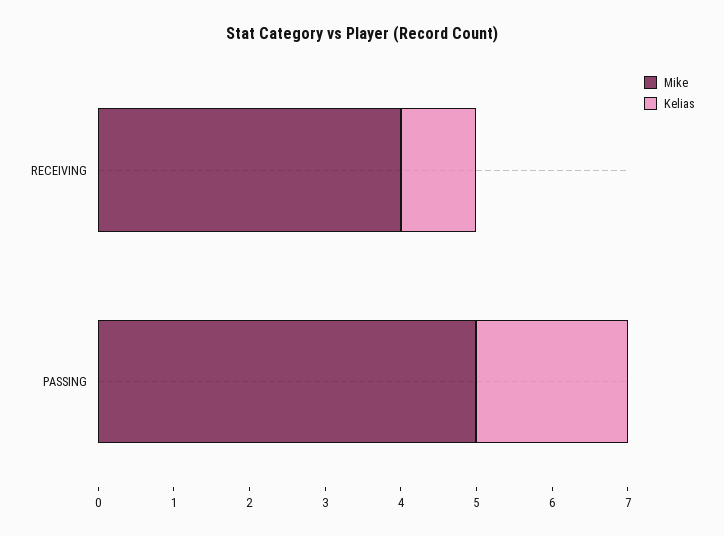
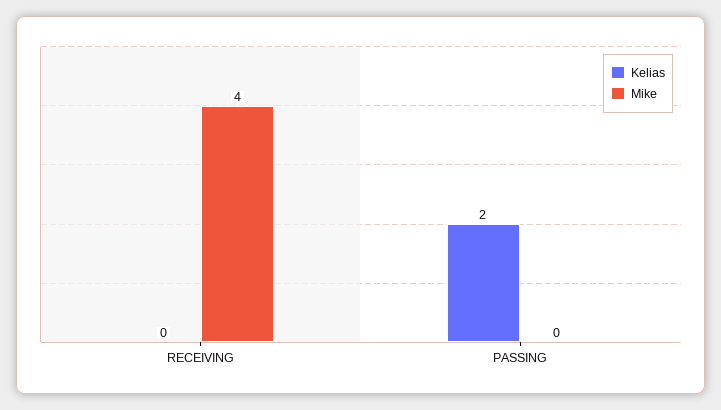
  {
    "Mike": {
      "RECEIVING": 4,
-     "PASSING": 5
+     "PASSING": 0
    },
    "Kelias": {
-     "RECEIVING": 1,
+     "RECEIVING": 0,
      "PASSING": 2
    }
  }

